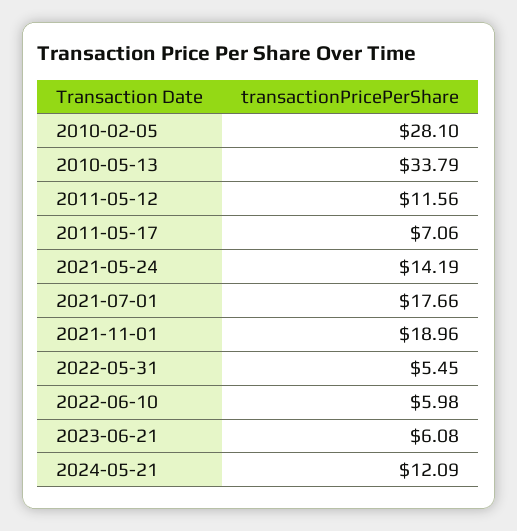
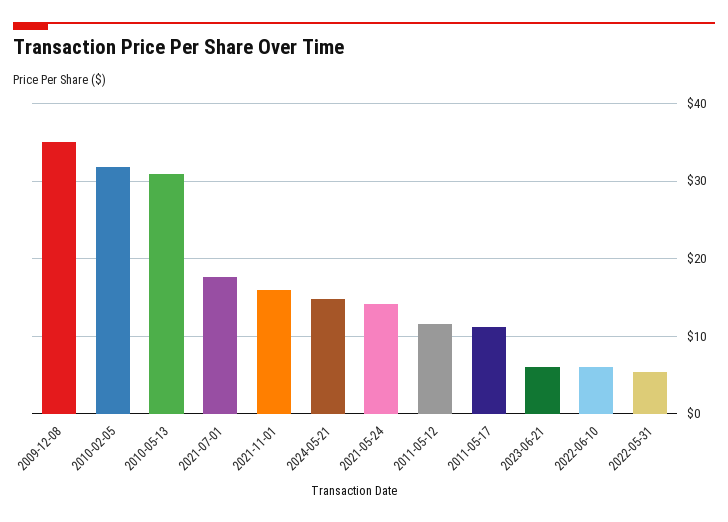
  {
-   "2010-02-05": 28.1,
+   "2010-02-05": 32,
-   "2010-05-13": 33.79,
+   "2010-05-13": 31,
    "2011-05-12": 11.56,
-   "2011-05-17": 7.06,
+   "2011-05-17": 11,
    "2021-05-24": 14.19,
    "2021-07-01": 17.66,
-   "2021-11-01": 18.96,
+   "2021-11-01": 16,
    "2022-05-31": 5.45,
    "2022-06-10": 5.98,
    "2023-06-21": 6.08,
-   "2024-05-21": 12.09
+   "2024-05-21": 15,
+   "2009-12-08": 35
  }

